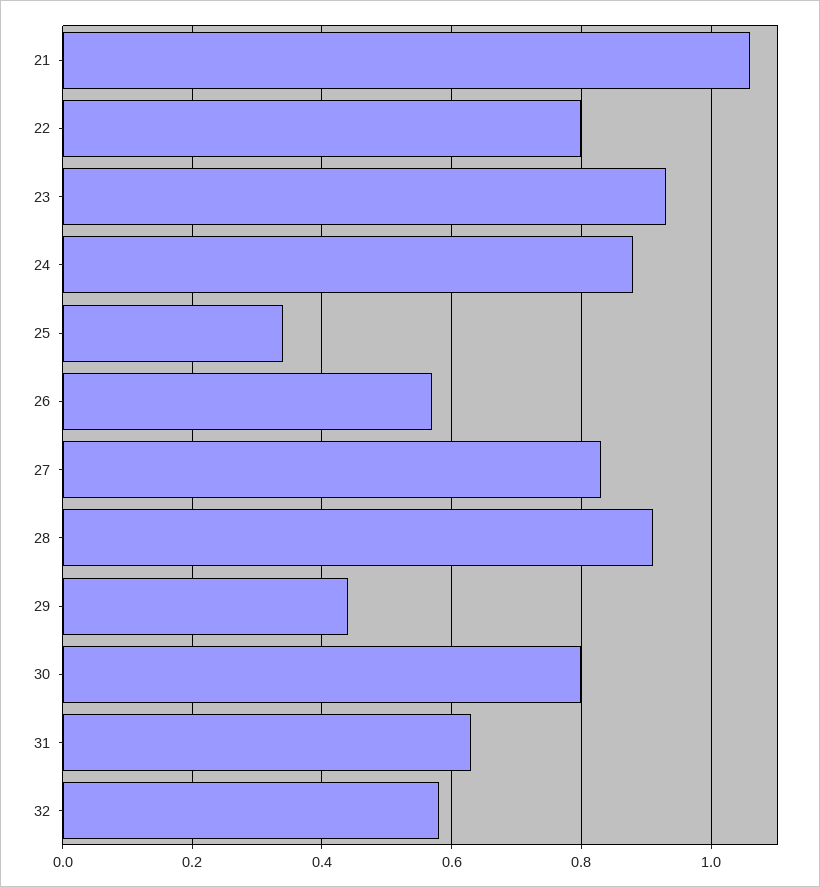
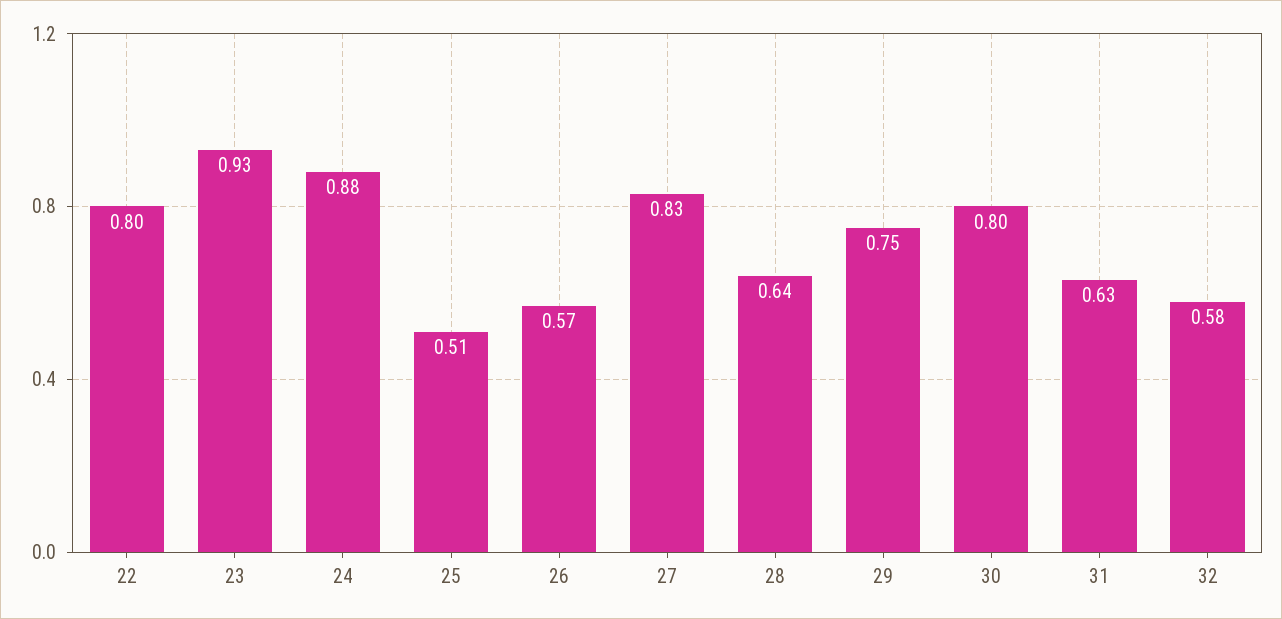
  {
-   "21": 1.05,
    "22": 0.8,
    "23": 0.93,
    "24": 0.88,
-   "25": 0.35,
+   "25": 0.51,
    "26": 0.57,
    "27": 0.83,
-   "28": 0.9,
+   "28": 0.64,
-   "29": 0.45,
+   "29": 0.75,
    "30": 0.8,
    "31": 0.63,
    "32": 0.58
  }

